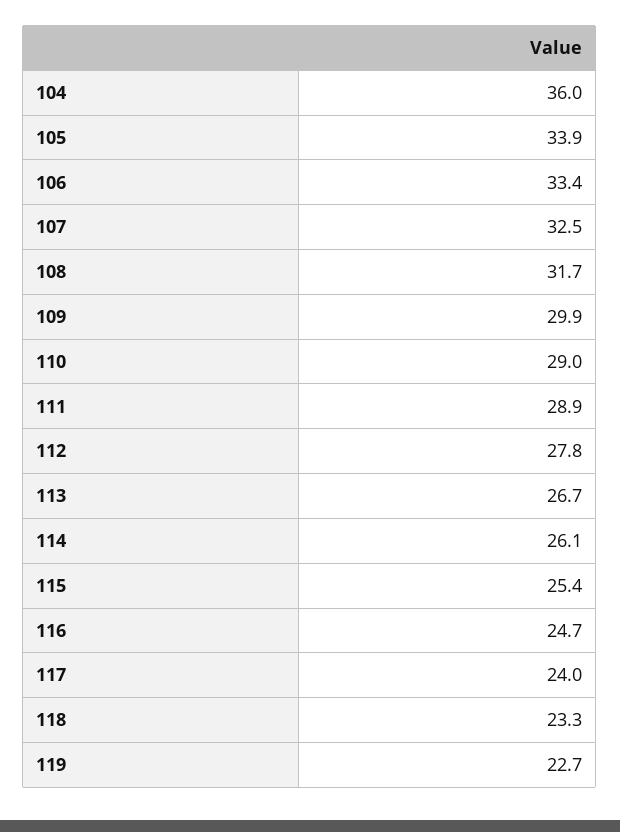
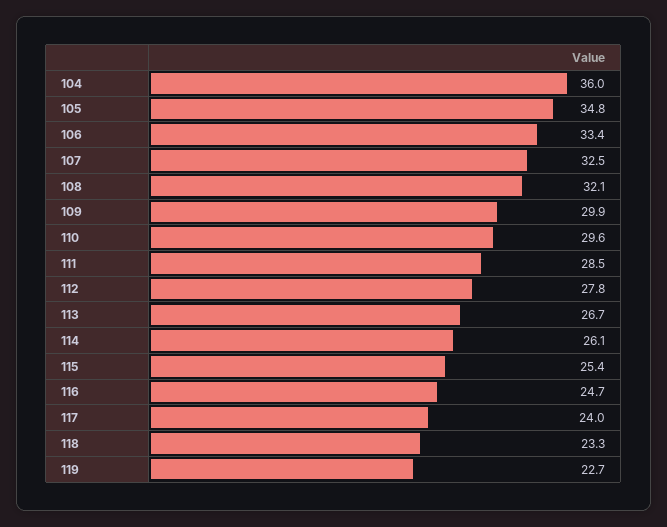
  {
    "104": 36,
-   "105": 33.9,
+   "105": 34.8,
    "106": 33.4,
    "107": 32.5,
-   "108": 31.7,
+   "108": 32.1,
    "109": 29.9,
-   "110": 29,
+   "110": 29.6,
-   "111": 28.9,
+   "111": 28.5,
    "112": 27.8,
    "113": 26.7,
    "114": 26.1,
    "115": 25.4,
    "116": 24.7,
    "117": 24,
    "118": 23.3,
    "119": 22.7
  }

